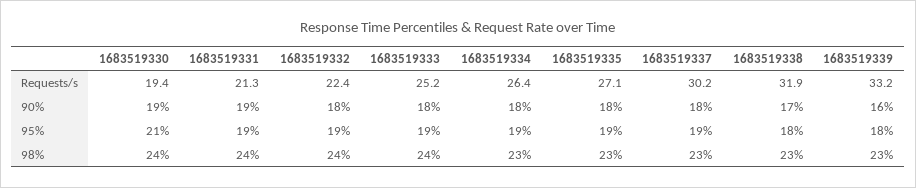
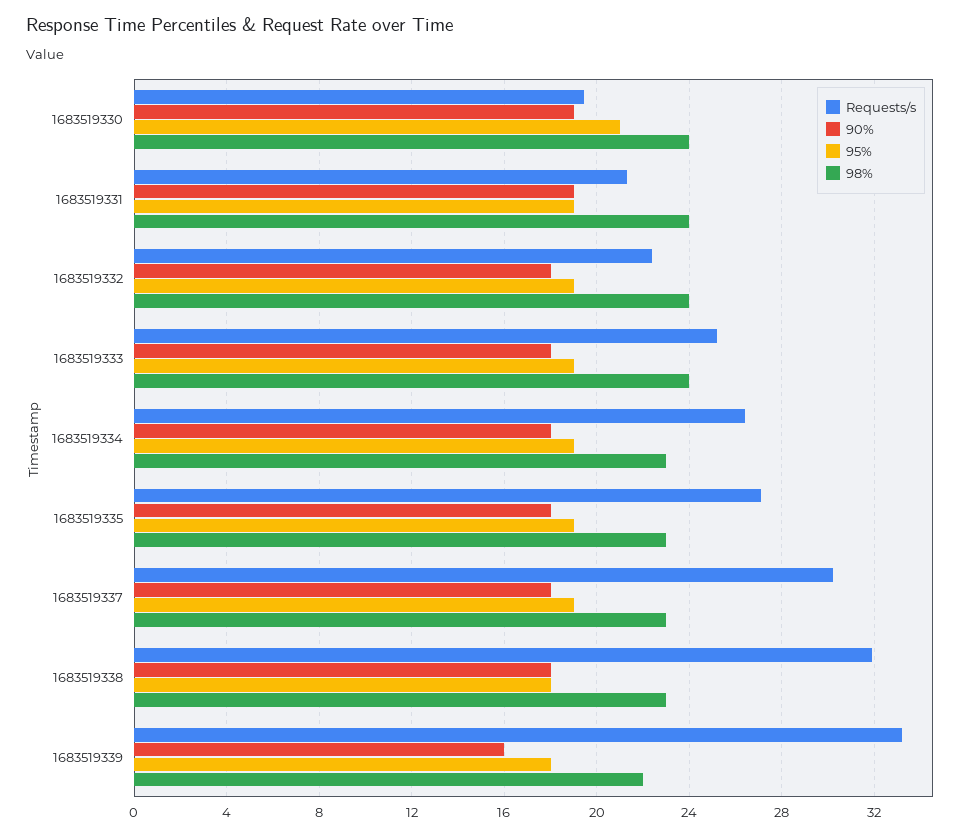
  {
    "Requests/s": {
      "1683519330": 19.4,
      "1683519331": 21.3,
      "1683519332": 22.4,
      "1683519333": 25.2,
      "1683519334": 26.4,
      "1683519335": 27.1,
      "1683519337": 30.2,
      "1683519338": 31.9,
      "1683519339": 33.2
    },
    "90%": {
      "1683519330": 19,
      "1683519331": 19,
      "1683519332": 18,
      "1683519333": 18,
      "1683519334": 18,
      "1683519335": 18,
      "1683519337": 18,
-     "1683519338": 17,
+     "1683519338": 18,
      "1683519339": 16
    },
    "95%": {
      "1683519330": 21,
      "1683519331": 19,
      "1683519332": 19,
      "1683519333": 19,
      "1683519334": 19,
      "1683519335": 19,
      "1683519337": 19,
      "1683519338": 18,
      "1683519339": 18
    },
    "98%": {
      "1683519330": 24,
      "1683519331": 24,
      "1683519332": 24,
      "1683519333": 24,
      "1683519334": 23,
      "1683519335": 23,
      "1683519337": 23,
      "1683519338": 23,
-     "1683519339": 23
+     "1683519339": 22
    }
  }

